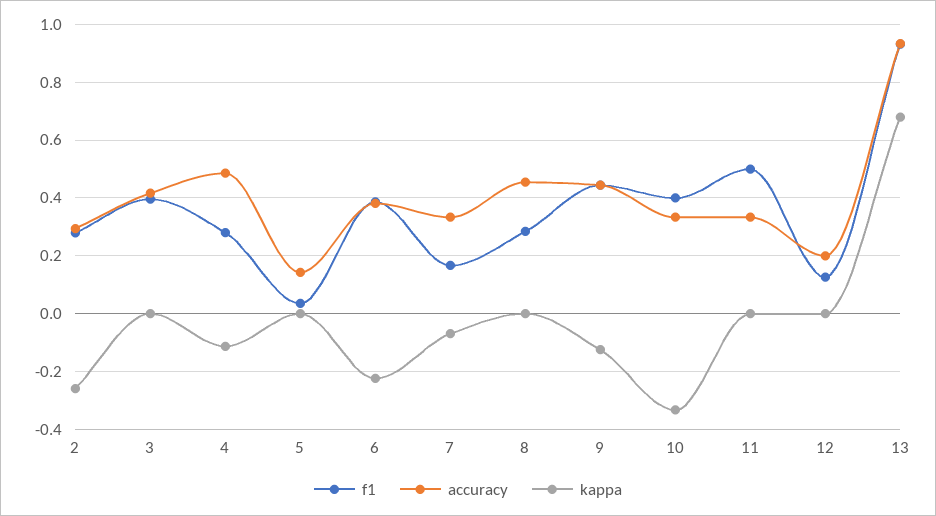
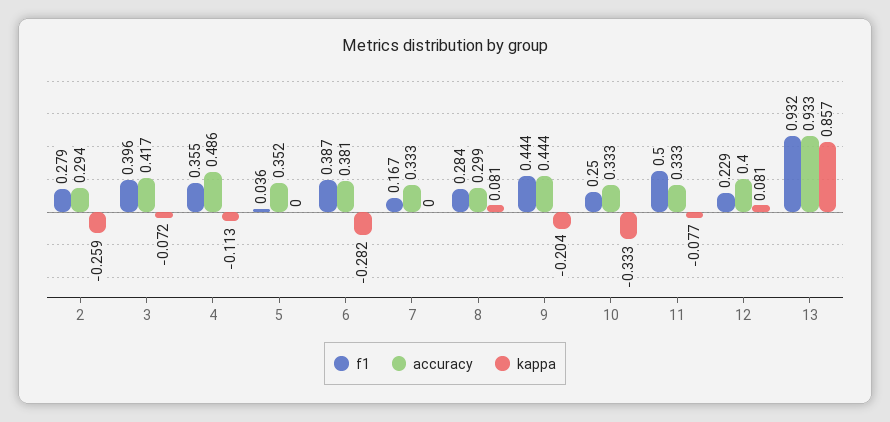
  {
    "f1": {
      "2": 0.279,
      "3": 0.396,
-     "4": 0.275,
+     "4": 0.355,
      "5": 0.036,
      "6": 0.387,
      "7": 0.167,
      "8": 0.284,
      "9": 0.444,
-     "10": 0.4,
+     "10": 0.25,
      "11": 0.5,
-     "12": 0.125,
+     "12": 0.229,
      "13": 0.932
    },
    "accuracy": {
      "2": 0.294,
      "3": 0.417,
      "4": 0.486,
-     "5": 0.15,
+     "5": 0.352,
      "6": 0.381,
      "7": 0.333,
-     "8": 0.45,
+     "8": 0.299,
      "9": 0.444,
      "10": 0.333,
      "11": 0.333,
-     "12": 0.2,
+     "12": 0.4,
      "13": 0.933
    },
    "kappa": {
      "2": -0.259,
-     "3": 0,
+     "3": -0.072,
      "4": -0.113,
      "5": 0,
-     "6": -0.225,
+     "6": -0.282,
-     "7": -0.075,
+     "7": 0,
-     "8": 0,
+     "8": 0.081,
-     "9": -0.125,
+     "9": -0.204,
      "10": -0.333,
-     "11": 0,
+     "11": -0.077,
-     "12": 0,
+     "12": 0.081,
-     "13": 0.675
+     "13": 0.857
    }
  }

